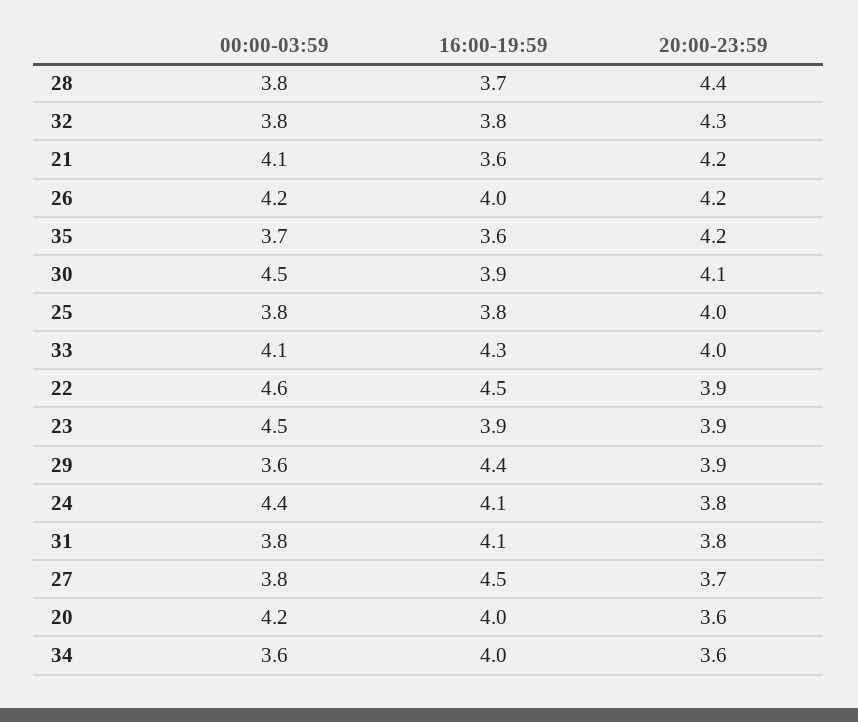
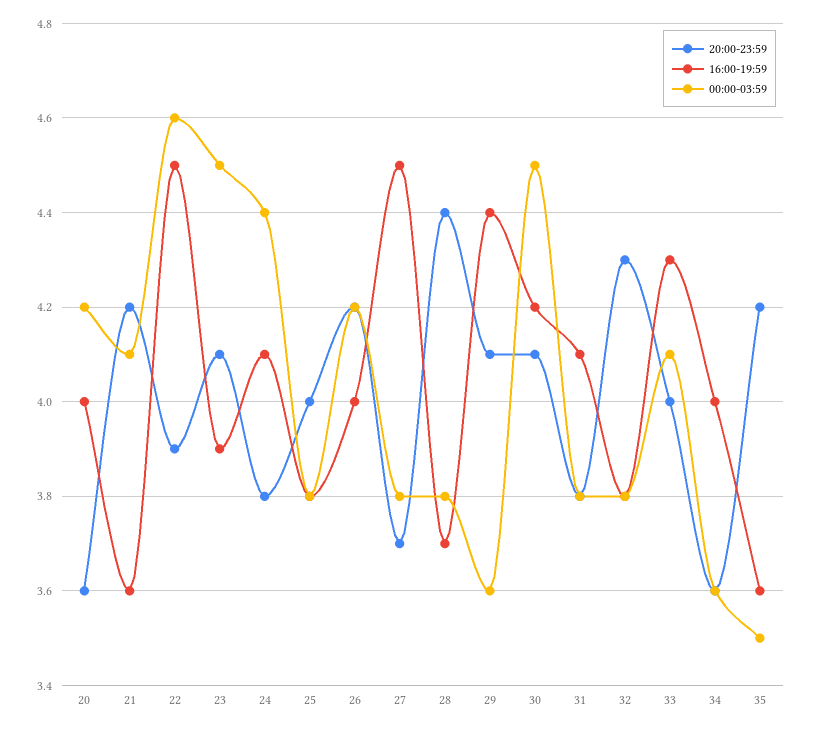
  {
    "00:00-03:59": {
      "28": 3.8,
      "32": 3.8,
      "21": 4.1,
      "26": 4.2,
-     "35": 3.7,
+     "35": 3.5,
      "30": 4.5,
      "25": 3.8,
      "33": 4.1,
      "22": 4.6,
      "23": 4.5,
      "29": 3.6,
      "24": 4.4,
      "31": 3.8,
      "27": 3.8,
      "20": 4.2,
      "34": 3.6
    },
    "16:00-19:59": {
      "28": 3.7,
      "32": 3.8,
      "21": 3.6,
      "26": 4,
      "35": 3.6,
-     "30": 3.9,
+     "30": 4.2,
      "25": 3.8,
      "33": 4.3,
      "22": 4.5,
      "23": 3.9,
      "29": 4.4,
      "24": 4.1,
      "31": 4.1,
      "27": 4.5,
      "20": 4,
      "34": 4
    },
    "20:00-23:59": {
      "28": 4.4,
      "32": 4.3,
      "21": 4.2,
      "26": 4.2,
      "35": 4.2,
      "30": 4.1,
      "25": 4,
      "33": 4,
      "22": 3.9,
-     "23": 3.9,
+     "23": 4.1,
-     "29": 3.9,
+     "29": 4.1,
      "24": 3.8,
      "31": 3.8,
      "27": 3.7,
      "20": 3.6,
      "34": 3.6
    }
  }

